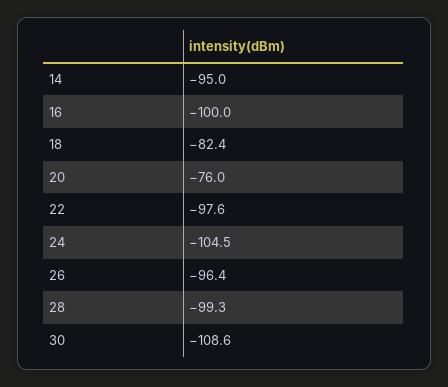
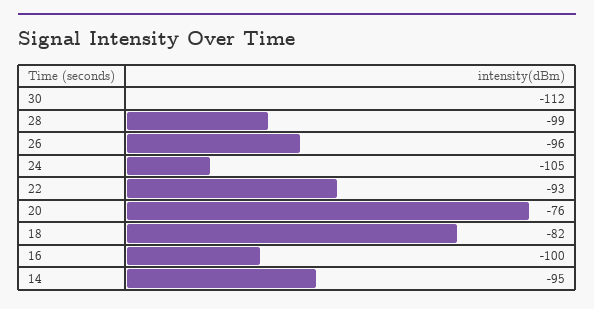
  {
    "14": -95,
    "16": -100,
    "18": -82.4,
    "20": -76,
-   "22": -97.6,
+   "22": -93,
    "24": -104.5,
    "26": -96.4,
    "28": -99.3,
-   "30": -108.6
+   "30": -112
  }

